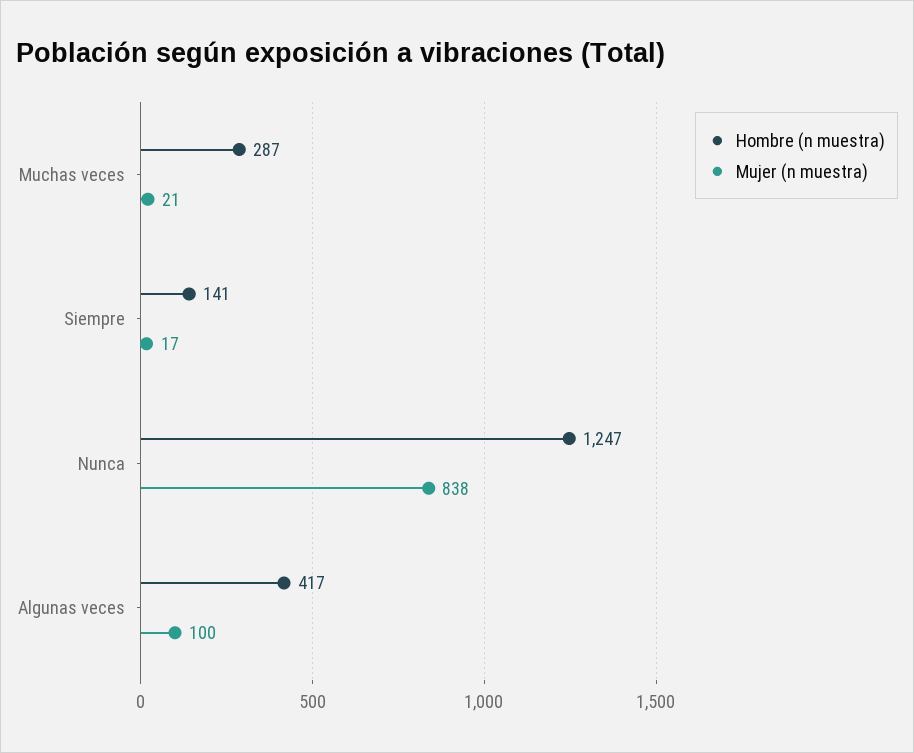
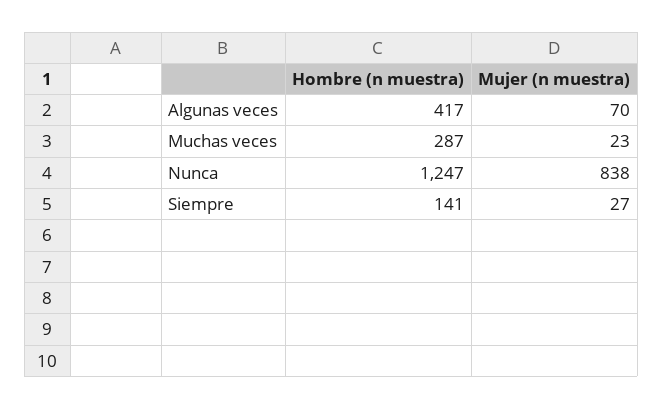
  {
    "Hombre (n muestra)": {
      "Muchas veces": 287,
      "Siempre": 141,
      "Nunca": 1247,
      "Algunas veces": 417
    },
    "Mujer (n muestra)": {
-     "Muchas veces": 21,
+     "Muchas veces": 23,
-     "Siempre": 17,
+     "Siempre": 27,
      "Nunca": 838,
-     "Algunas veces": 100
+     "Algunas veces": 70
    }
  }

